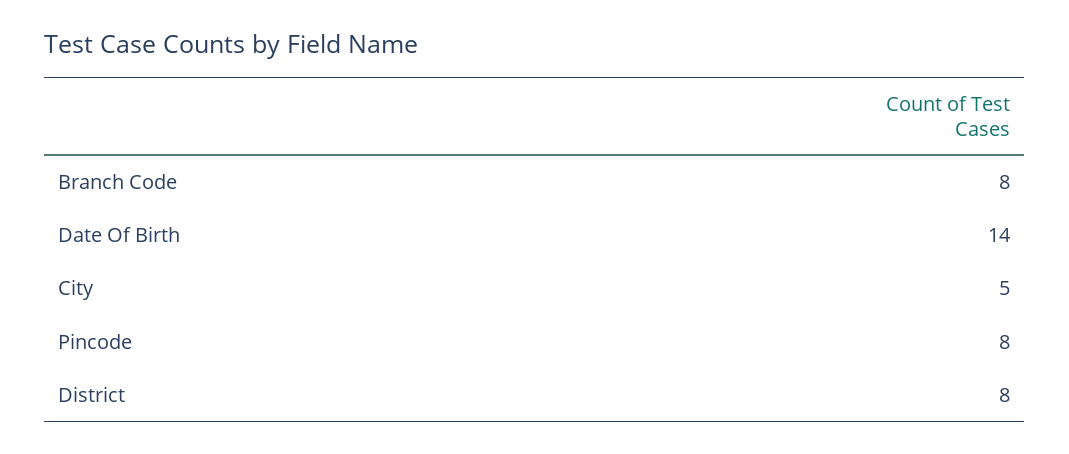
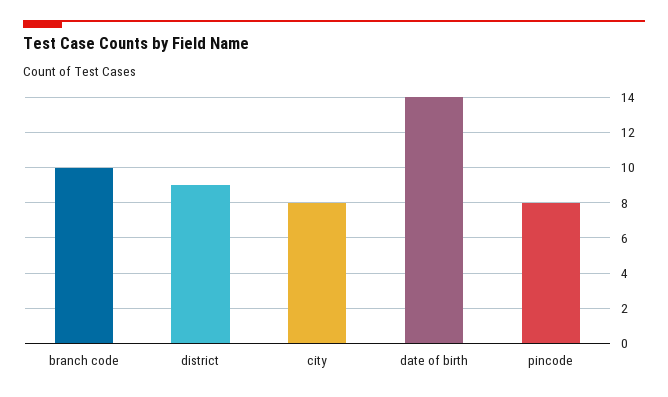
  {
-   "Branch Code": 8,
+   "Branch Code": 10,
    "Date Of Birth": 14,
-   "City": 5,
+   "City": 8,
    "Pincode": 8,
-   "District": 8
+   "District": 9
  }

